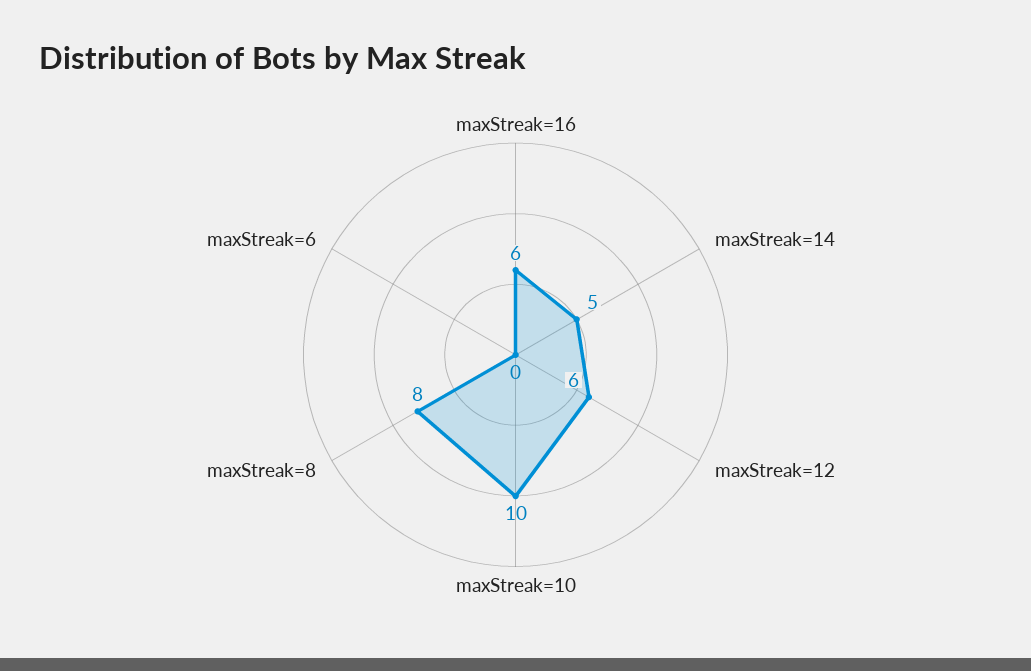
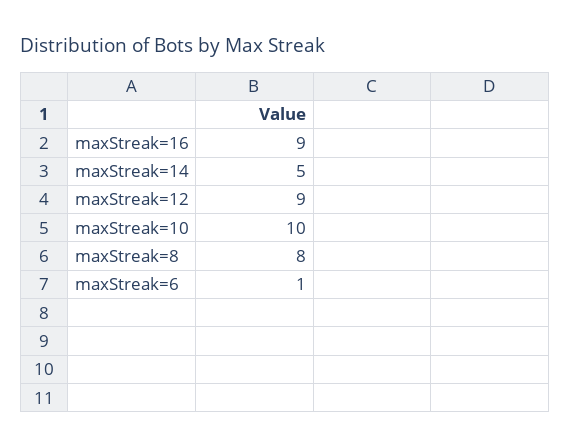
  {
-   "maxStreak=16": 6,
+   "maxStreak=16": 9,
    "maxStreak=14": 5,
-   "maxStreak=12": 6,
+   "maxStreak=12": 9,
    "maxStreak=10": 10,
    "maxStreak=8": 8,
-   "maxStreak=6": 0
+   "maxStreak=6": 1
  }

